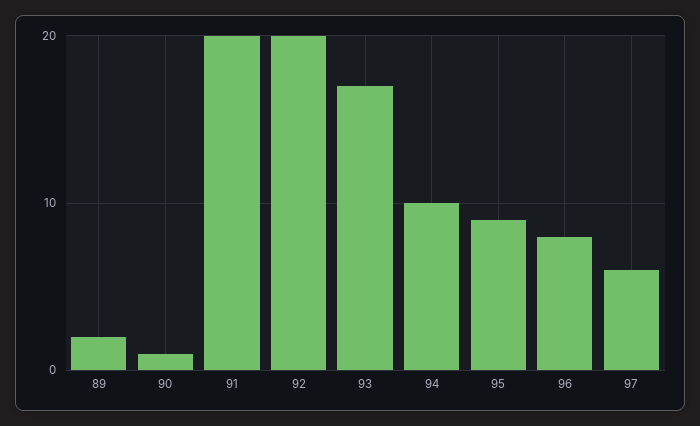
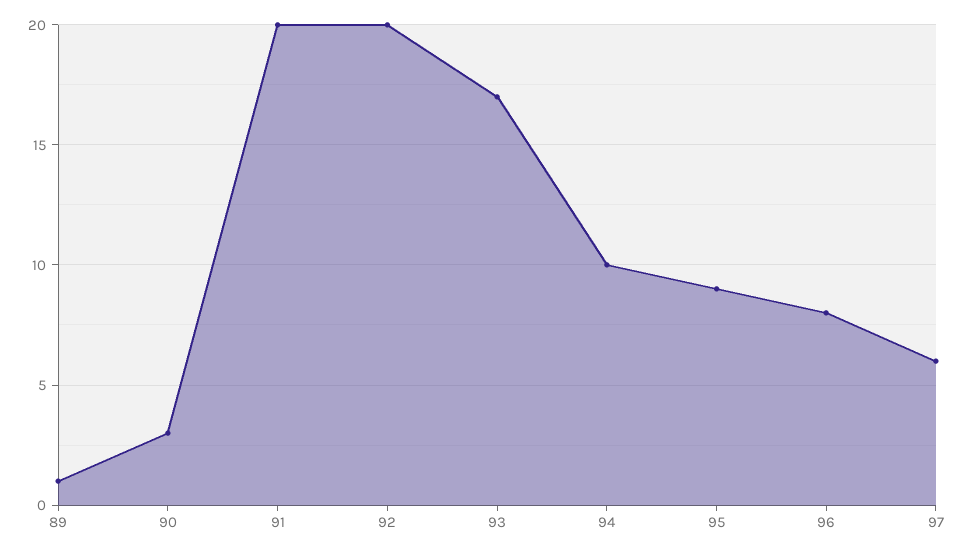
  {
-   "89": 2,
+   "89": 1,
-   "90": 1,
+   "90": 3,
    "91": 20,
    "92": 20,
    "93": 17,
    "94": 10,
    "95": 9,
    "96": 8,
    "97": 6
  }

